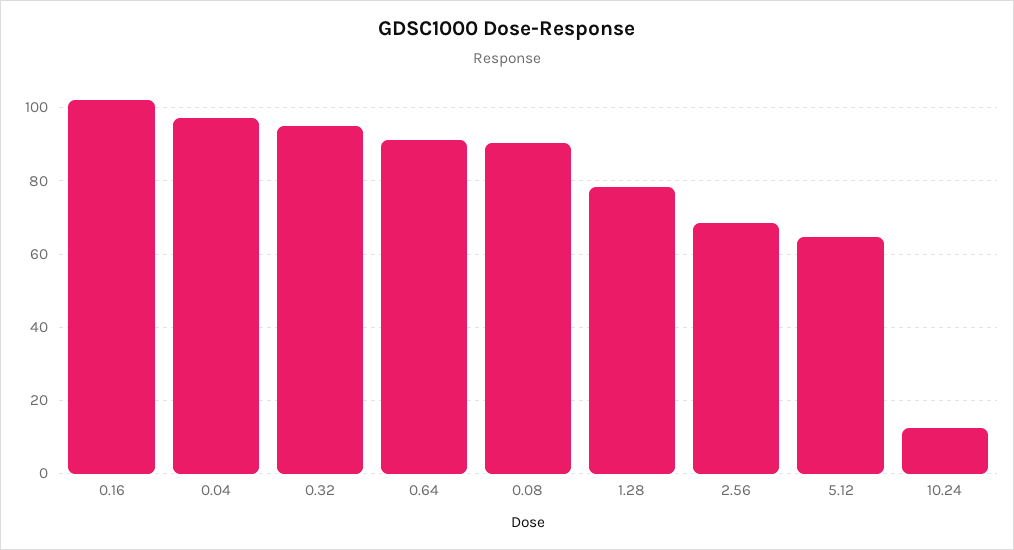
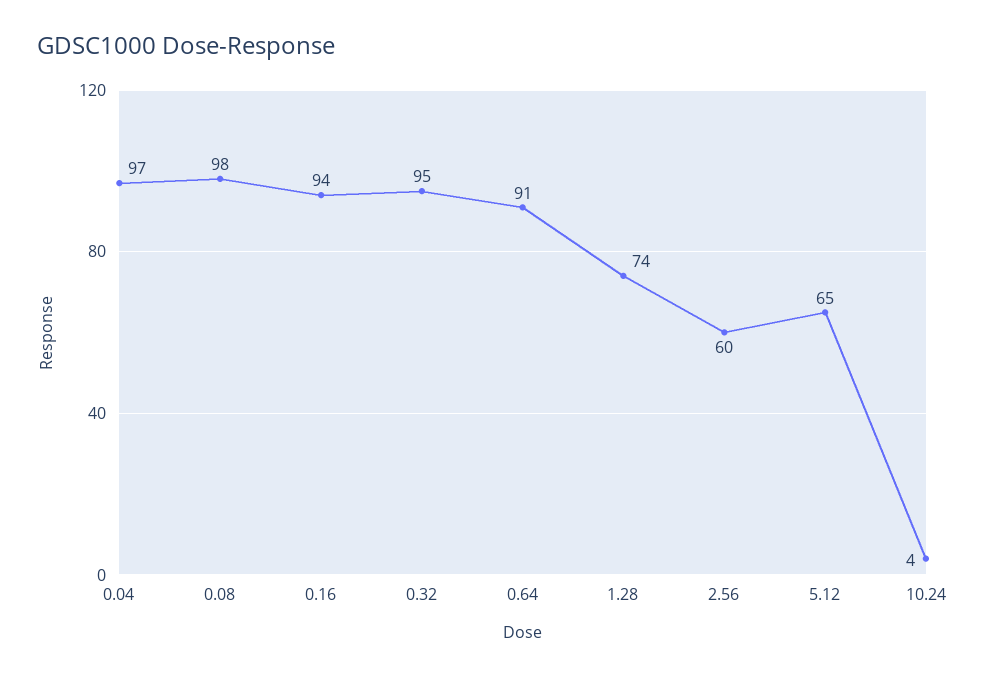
  {
-   "0.16": 102,
+   "0.16": 94,
    "0.04": 97,
    "0.32": 95,
    "0.64": 91,
-   "0.08": 90,
+   "0.08": 98,
-   "1.28": 78,
+   "1.28": 74,
-   "2.56": 68,
+   "2.56": 60,
    "5.12": 65,
-   "10.24": 12
+   "10.24": 4
  }

